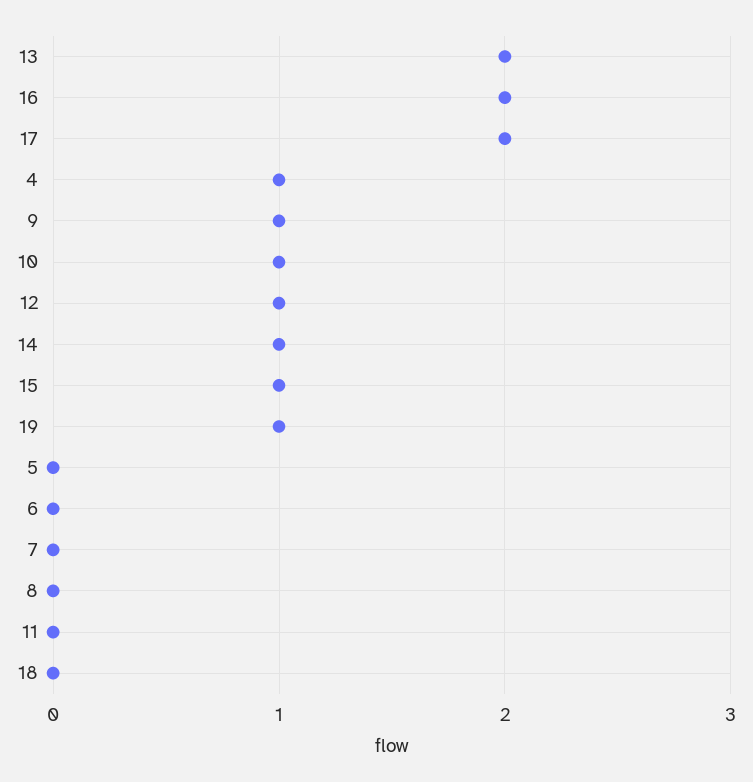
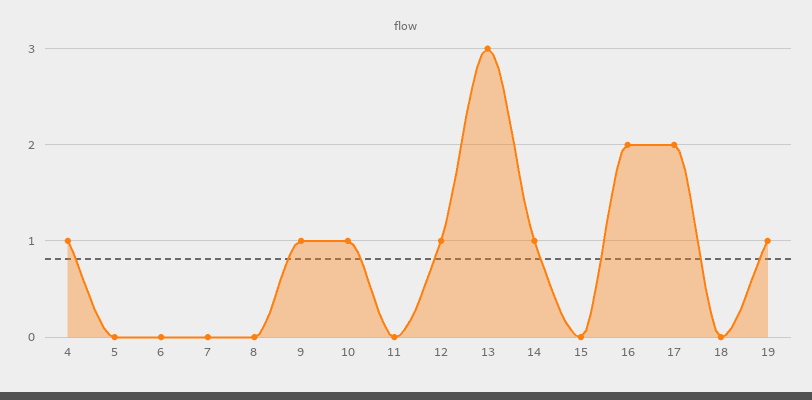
  {
-   "13": 2,
+   "13": 3,
    "16": 2,
    "17": 2,
    "4": 1,
    "9": 1,
    "10": 1,
    "12": 1,
    "14": 1,
-   "15": 1,
+   "15": 0,
    "19": 1,
    "5": 0,
    "6": 0,
    "7": 0,
    "8": 0,
    "11": 0,
    "18": 0
  }

